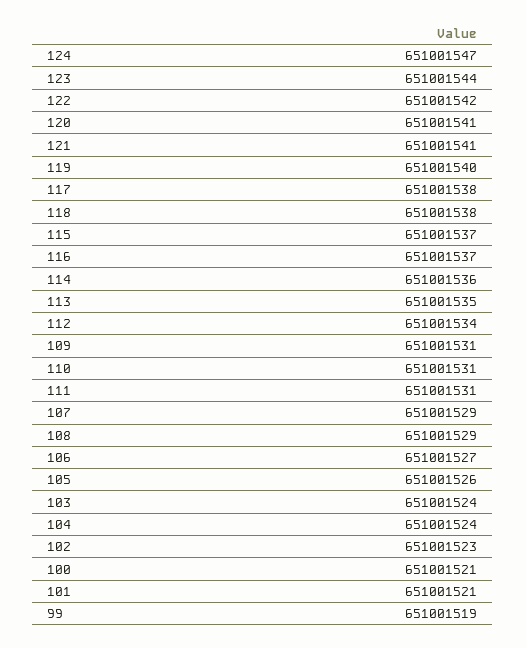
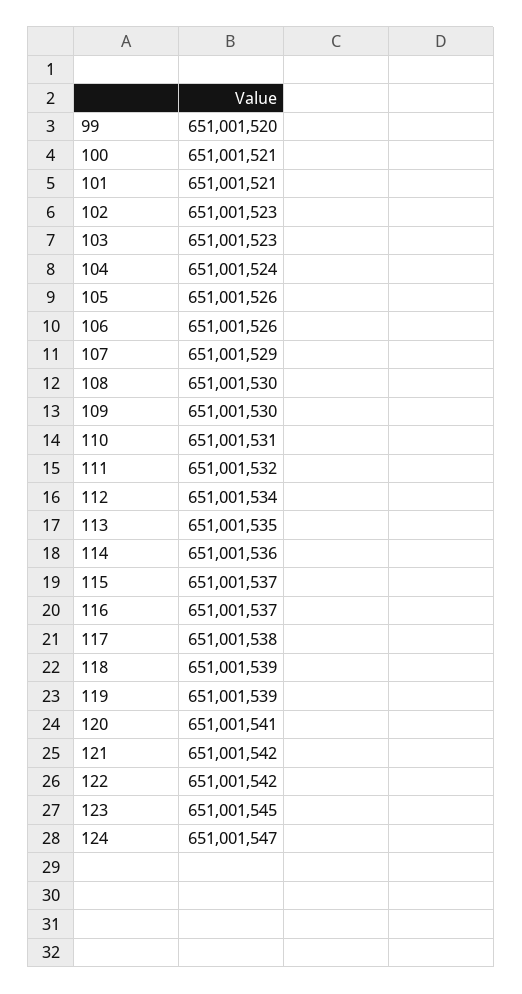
  {
    "124": 651001547,
-   "123": 651001544,
+   "123": 651001545,
    "122": 651001542,
    "120": 651001541,
-   "121": 651001541,
+   "121": 651001542,
-   "119": 651001540,
+   "119": 651001539,
    "117": 651001538,
-   "118": 651001538,
+   "118": 651001539,
    "115": 651001537,
    "116": 651001537,
    "114": 651001536,
    "113": 651001535,
    "112": 651001534,
-   "109": 651001531,
+   "109": 651001530,
    "110": 651001531,
-   "111": 651001531,
+   "111": 651001532,
    "107": 651001529,
-   "108": 651001529,
+   "108": 651001530,
-   "106": 651001527,
+   "106": 651001526,
    "105": 651001526,
-   "103": 651001524,
+   "103": 651001523,
    "104": 651001524,
    "102": 651001523,
    "100": 651001521,
    "101": 651001521,
-   "99": 651001519
+   "99": 651001520
  }

